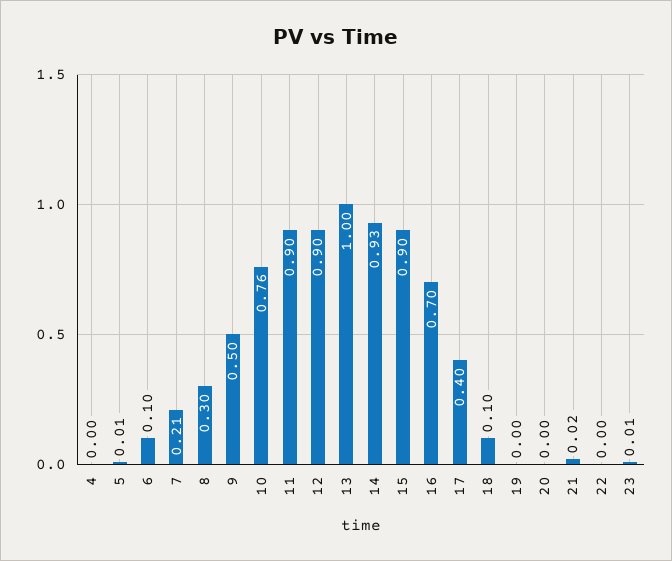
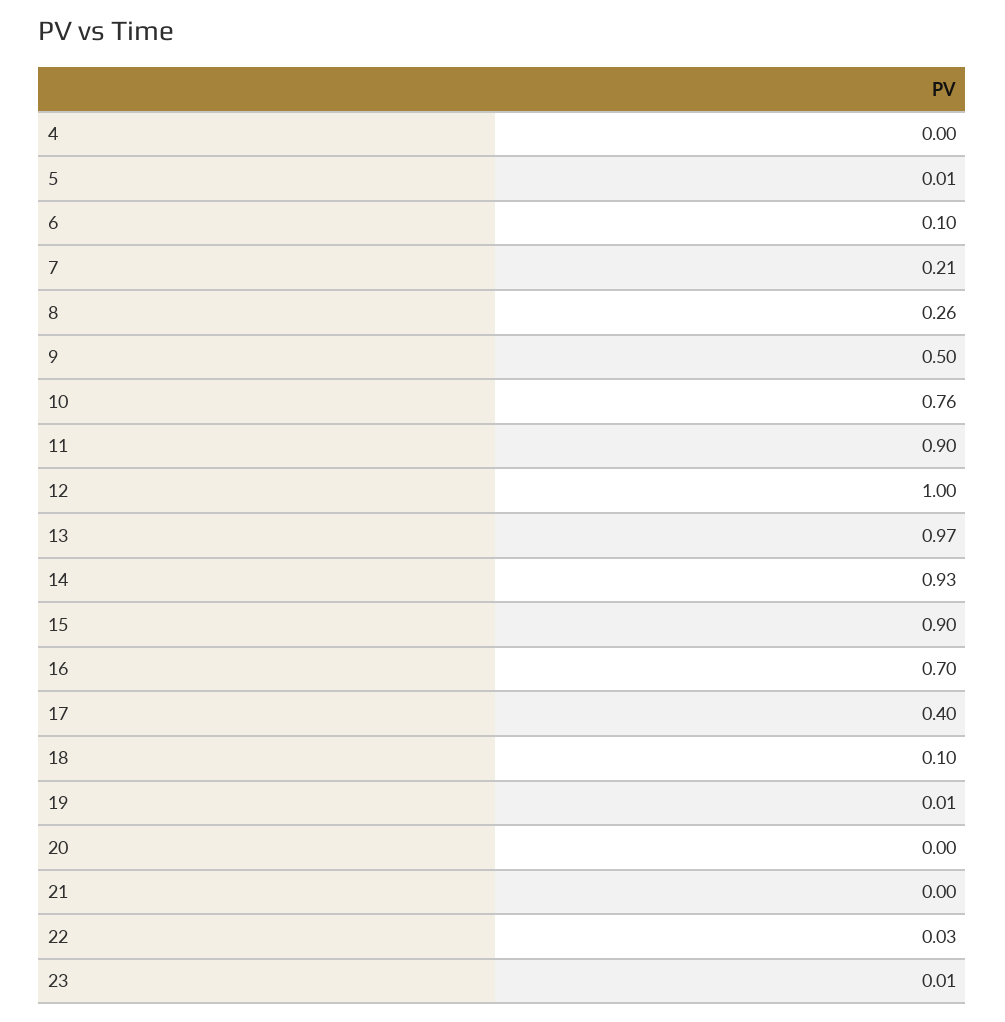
  {
    "4": 0,
    "5": 0.01,
    "6": 0.1,
    "7": 0.21,
-   "8": 0.3,
+   "8": 0.26,
    "9": 0.5,
    "10": 0.76,
    "11": 0.9,
-   "12": 0.9,
+   "12": 1,
-   "13": 1,
+   "13": 0.97,
    "14": 0.93,
    "15": 0.9,
    "16": 0.7,
    "17": 0.4,
    "18": 0.1,
-   "19": 0,
+   "19": 0.01,
    "20": 0,
-   "21": 0.02,
+   "21": 0,
-   "22": 0,
+   "22": 0.03,
    "23": 0.01
  }

